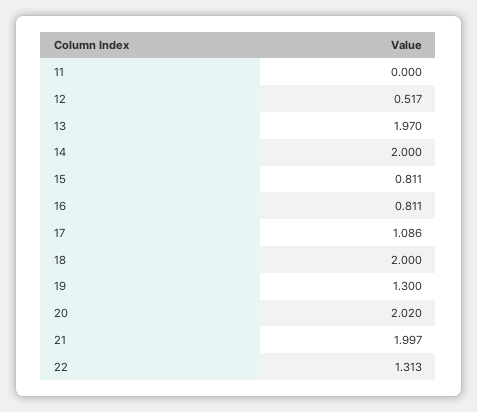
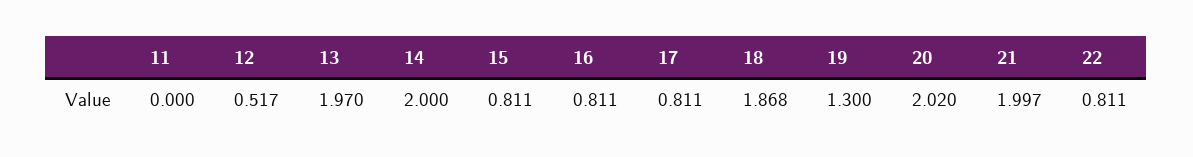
  {
    "11": 0,
    "12": 0.517,
    "13": 1.97,
    "14": 2,
    "15": 0.811,
    "16": 0.811,
-   "17": 1.086,
+   "17": 0.811,
-   "18": 2,
+   "18": 1.868,
    "19": 1.3,
    "20": 2.02,
    "21": 1.997,
-   "22": 1.313
+   "22": 0.811
  }

